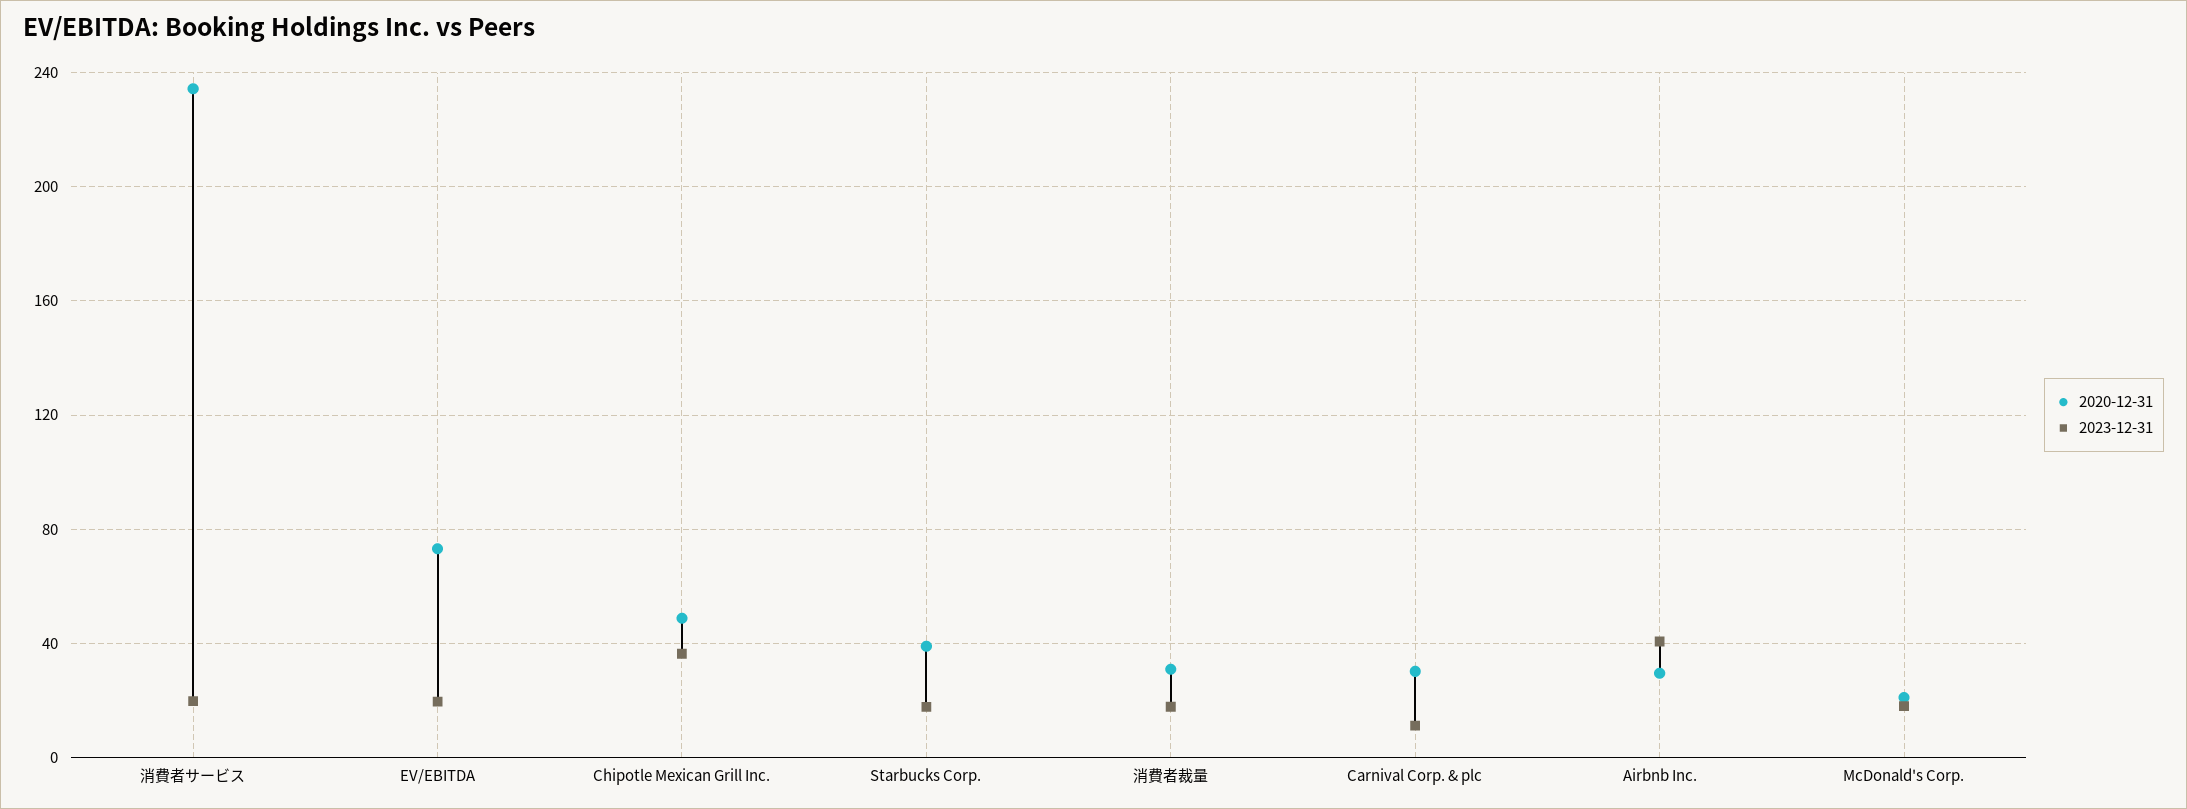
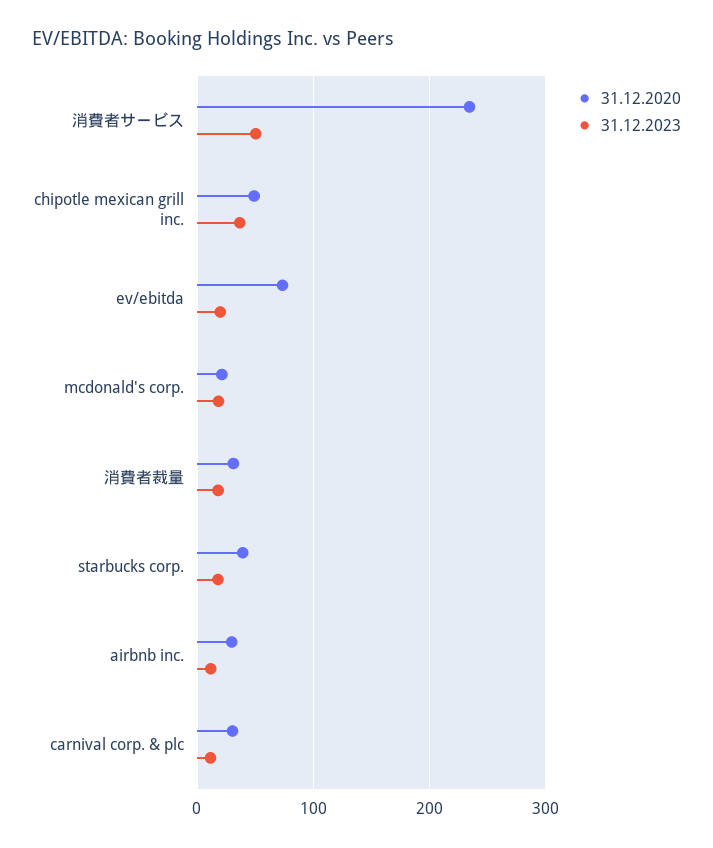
  {
    "2020-12-31": {
      "消費者サービス": 235,
      "EV/EBITDA": 75,
      "Chipotle Mexican Grill Inc.": 50,
      "Starbucks Corp.": 40,
      "消費者裁量": 30,
      "Carnival Corp. & plc": 30,
      "Airbnb Inc.": 30,
      "McDonald's Corp.": 20
    },
    "2023-12-31": {
-     "消費者サービス": 20,
+     "消費者サービス": 50,
      "EV/EBITDA": 20,
      "Chipotle Mexican Grill Inc.": 35,
      "Starbucks Corp.": 20,
      "消費者裁量": 20,
      "Carnival Corp. & plc": 10,
-     "Airbnb Inc.": 40,
+     "Airbnb Inc.": 10,
      "McDonald's Corp.": 20
    }
  }

